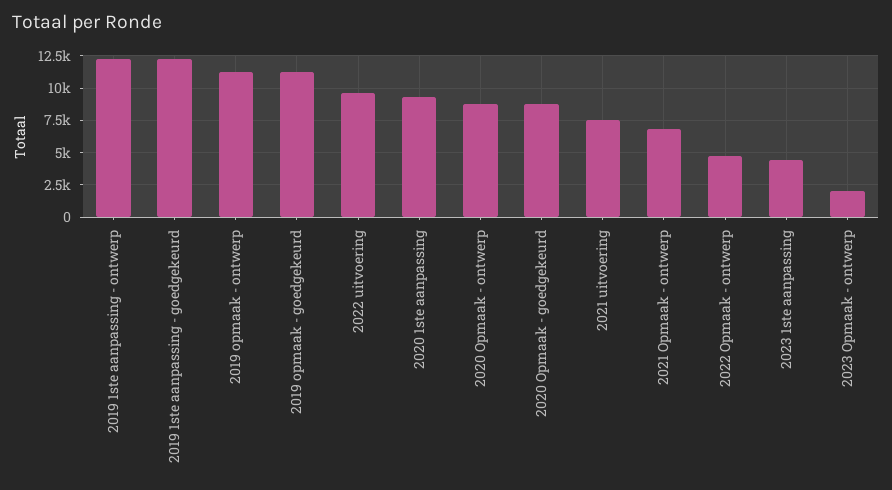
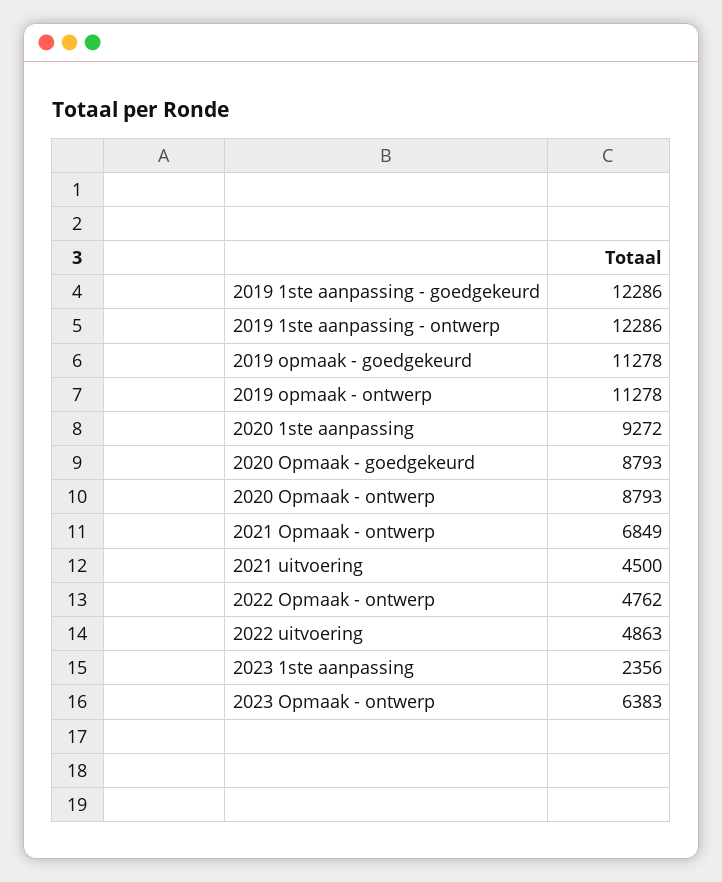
  {
    "2019 1ste aanpassing - ontwerp": 12286,
    "2019 1ste aanpassing - goedgekeurd": 12286,
    "2019 opmaak - ontwerp": 11278,
    "2019 opmaak - goedgekeurd": 11278,
-   "2022 uitvoering": 9500,
+   "2022 uitvoering": 4863,
    "2020 1ste aanpassing": 9272,
    "2020 Opmaak - ontwerp": 8793,
    "2020 Opmaak - goedgekeurd": 8793,
-   "2021 uitvoering": 7500,
+   "2021 uitvoering": 4500,
    "2021 Opmaak - ontwerp": 6849,
    "2022 Opmaak - ontwerp": 4762,
-   "2023 1ste aanpassing": 4500,
+   "2023 1ste aanpassing": 2356,
-   "2023 Opmaak - ontwerp": 2000
+   "2023 Opmaak - ontwerp": 6383
  }

